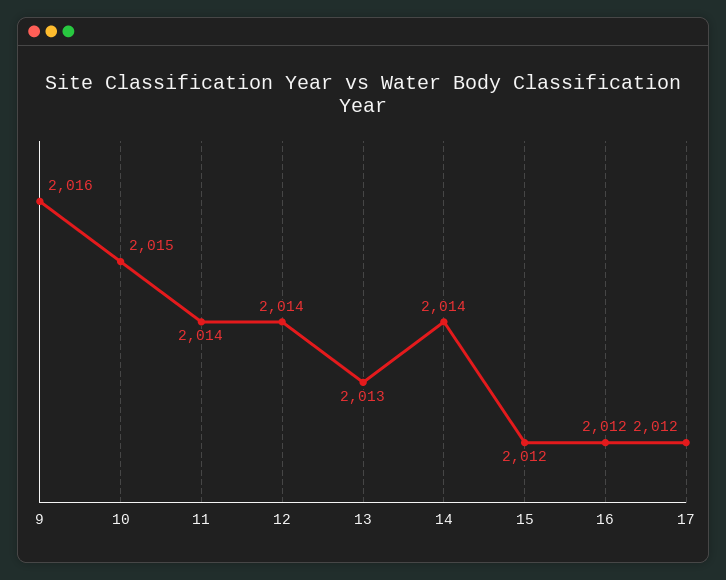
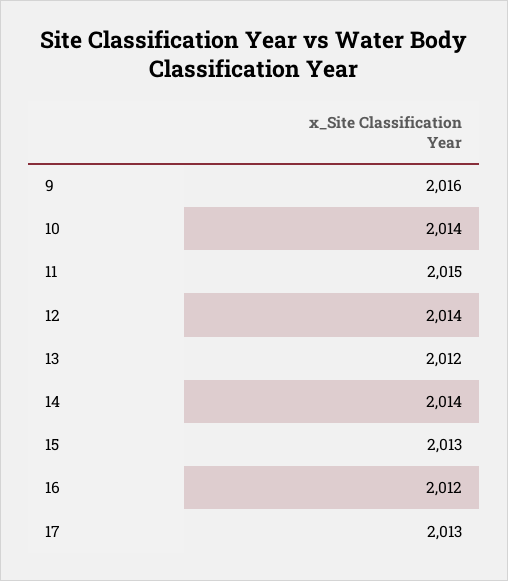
  {
    "9": 2016,
-   "10": 2015,
+   "10": 2014,
-   "11": 2014,
+   "11": 2015,
    "12": 2014,
-   "13": 2013,
+   "13": 2012,
    "14": 2014,
-   "15": 2012,
+   "15": 2013,
    "16": 2012,
-   "17": 2012
+   "17": 2013
  }

